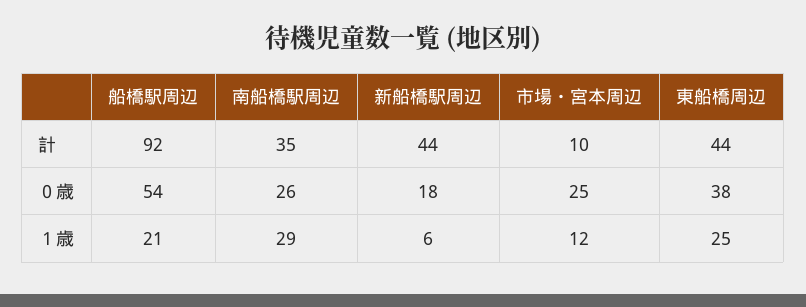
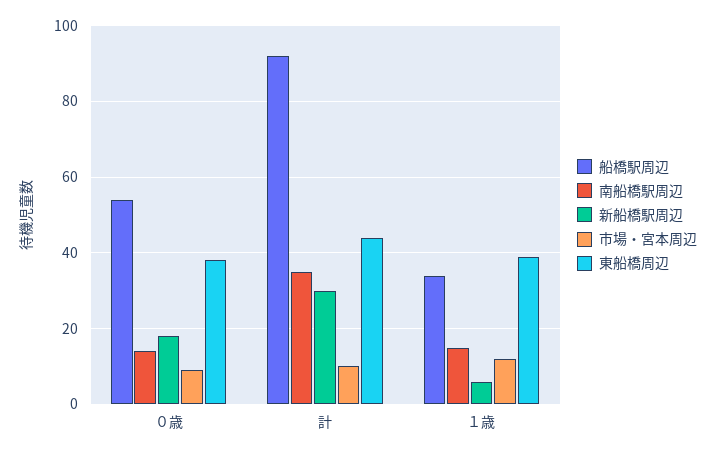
  {
    "船橋駅周辺": {
      "計": 92,
      "０歳": 54,
-     "１歳": 21
+     "１歳": 35
    },
    "南船橋駅周辺": {
      "計": 35,
-     "０歳": 26,
+     "０歳": 15,
-     "１歳": 29
+     "１歳": 15
    },
    "新船橋駅周辺": {
-     "計": 44,
+     "計": 30,
      "０歳": 18,
      "１歳": 6
    },
    "市場・宮本周辺": {
      "計": 10,
-     "０歳": 25,
+     "０歳": 10,
      "１歳": 12
    },
    "東船橋周辺": {
      "計": 44,
      "０歳": 38,
-     "１歳": 25
+     "１歳": 40
    }
  }

